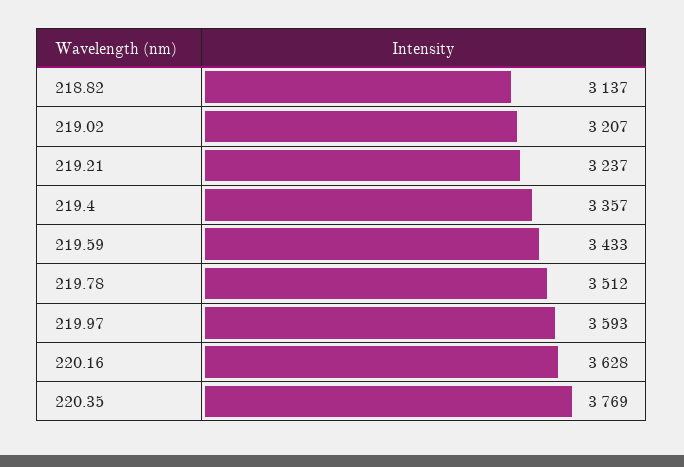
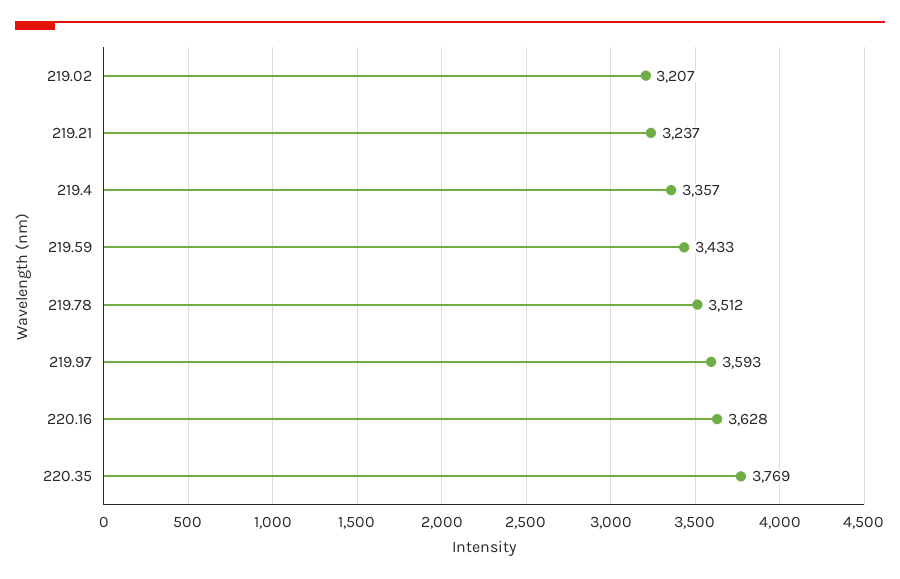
  {
-   "218.82": 3137,
    "219.02": 3207,
    "219.21": 3237,
    "219.4": 3357,
    "219.59": 3433,
    "219.78": 3512,
    "219.97": 3593,
    "220.16": 3628,
    "220.35": 3769
  }

